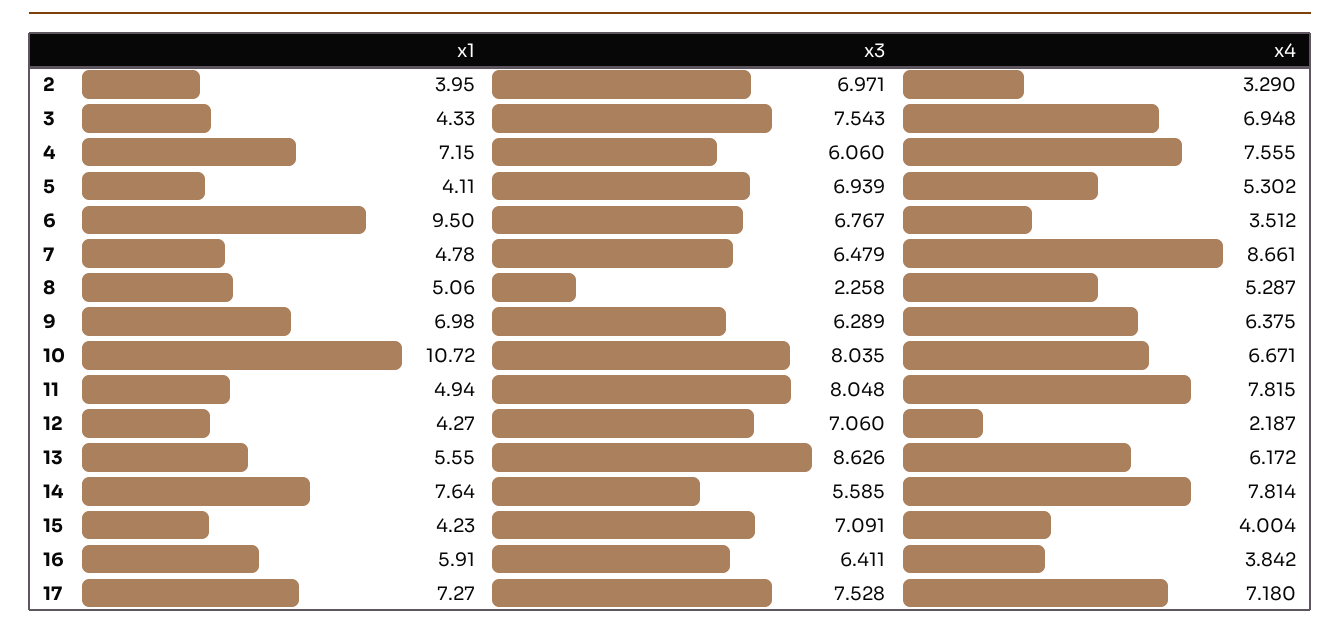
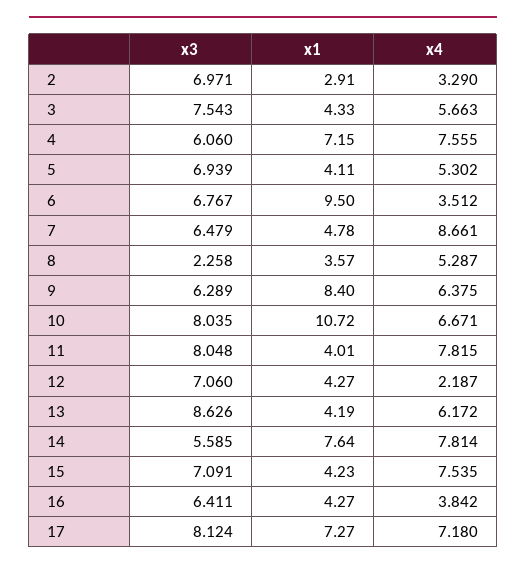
  {
    "x1": {
-     "2": 3.95,
+     "2": 2.91,
      "3": 4.33,
      "4": 7.15,
      "5": 4.11,
      "6": 9.5,
      "7": 4.78,
-     "8": 5.06,
+     "8": 3.57,
-     "9": 6.98,
+     "9": 8.4,
      "10": 10.72,
-     "11": 4.94,
+     "11": 4.01,
      "12": 4.27,
-     "13": 5.55,
+     "13": 4.19,
      "14": 7.64,
      "15": 4.23,
-     "16": 5.91,
+     "16": 4.27,
      "17": 7.27
    },
    "x3": {
      "2": 6.971,
      "3": 7.543,
      "4": 6.06,
      "5": 6.939,
      "6": 6.767,
      "7": 6.479,
      "8": 2.258,
      "9": 6.289,
      "10": 8.035,
      "11": 8.048,
      "12": 7.06,
      "13": 8.626,
      "14": 5.585,
      "15": 7.091,
      "16": 6.411,
-     "17": 7.528
+     "17": 8.124
    },
    "x4": {
      "2": 3.29,
-     "3": 6.948,
+     "3": 5.663,
      "4": 7.555,
      "5": 5.302,
      "6": 3.512,
      "7": 8.661,
      "8": 5.287,
      "9": 6.375,
      "10": 6.671,
      "11": 7.815,
      "12": 2.187,
      "13": 6.172,
      "14": 7.814,
-     "15": 4.004,
+     "15": 7.535,
      "16": 3.842,
      "17": 7.18
    }
  }

